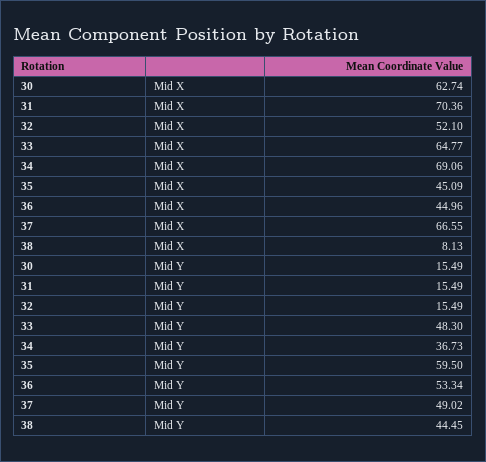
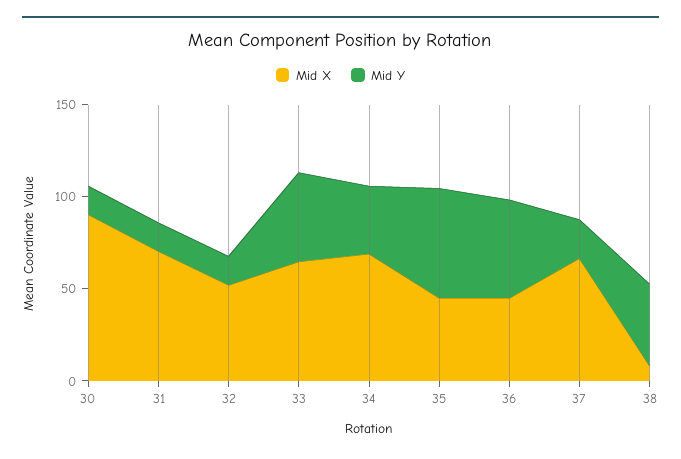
  {
    "Mid X": {
-     "30": 62.74,
+     "30": 90,
      "31": 70.36,
      "32": 52.1,
      "33": 64.77,
      "34": 69.06,
      "35": 45.09,
      "36": 44.96,
      "37": 66.55,
      "38": 8.13
    },
    "Mid Y": {
      "30": 15.49,
      "31": 15.49,
      "32": 15.49,
      "33": 48.3,
      "34": 36.73,
      "35": 59.5,
      "36": 53.34,
-     "37": 49.02,
+     "37": 20,
      "38": 44.45
    }
  }

